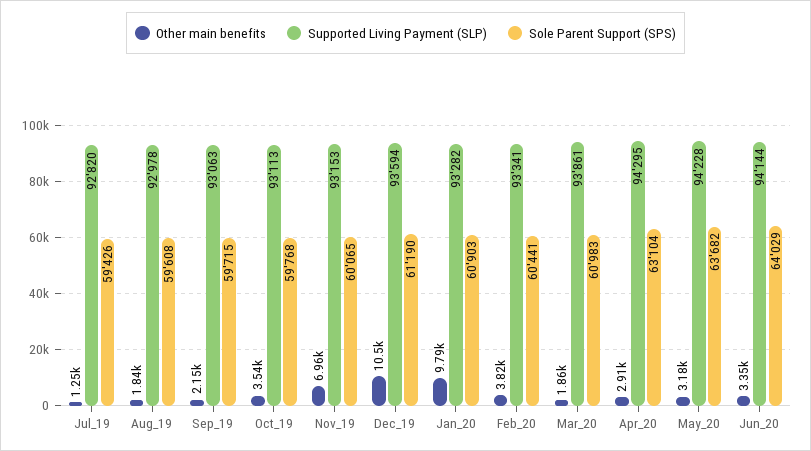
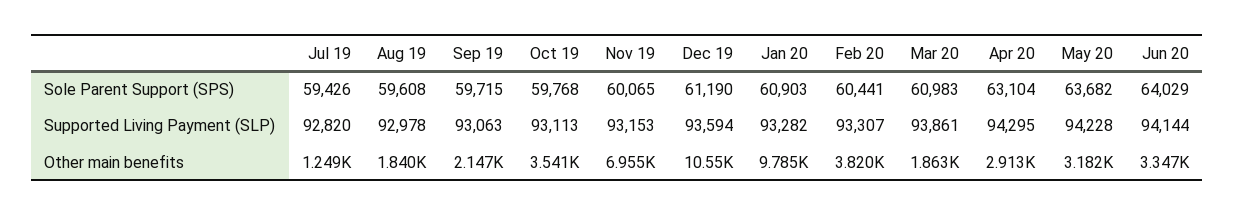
  {
    "Other main benefits": {
      "Jul_19": 1249,
      "Aug_19": 1840,
      "Sep_19": 2147,
      "Oct_19": 3541,
      "Nov_19": 6955,
      "Dec_19": 10550,
      "Jan_20": 9785,
      "Feb_20": 3820,
      "Mar_20": 1863,
      "Apr_20": 2913,
      "May_20": 3182,
      "Jun_20": 3347
    },
    "Supported Living Payment (SLP)": {
      "Jul_19": 92820,
      "Aug_19": 92978,
      "Sep_19": 93063,
      "Oct_19": 93113,
      "Nov_19": 93153,
      "Dec_19": 93594,
      "Jan_20": 93282,
-     "Feb_20": 93341,
+     "Feb_20": 93307,
      "Mar_20": 93861,
      "Apr_20": 94295,
      "May_20": 94228,
      "Jun_20": 94144
    },
    "Sole Parent Support (SPS)": {
      "Jul_19": 59426,
      "Aug_19": 59608,
      "Sep_19": 59715,
      "Oct_19": 59768,
      "Nov_19": 60065,
      "Dec_19": 61190,
      "Jan_20": 60903,
      "Feb_20": 60441,
      "Mar_20": 60983,
      "Apr_20": 63104,
      "May_20": 63682,
      "Jun_20": 64029
    }
  }

